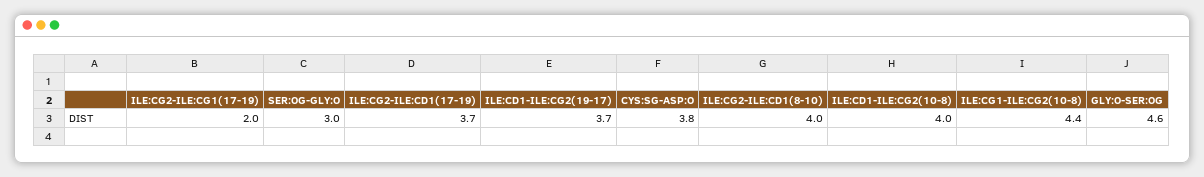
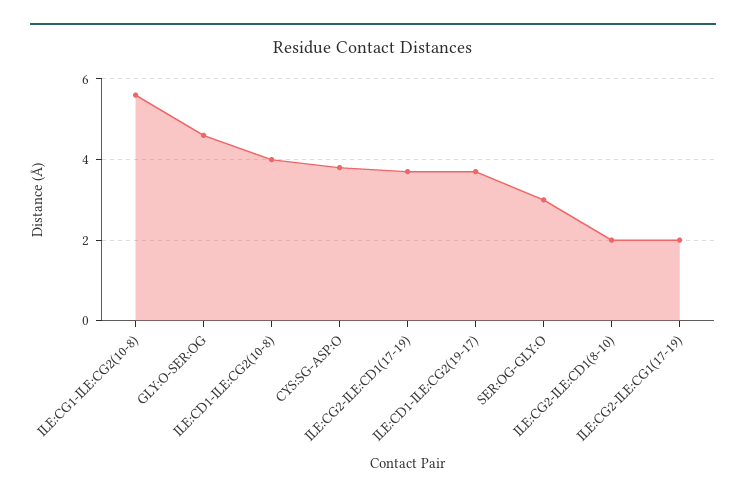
  {
    "ILE:CG2-ILE:CG1(17-19)": 2,
    "SER:OG-GLY:O": 3,
    "ILE:CG2-ILE:CD1(17-19)": 3.7,
    "ILE:CD1-ILE:CG2(19-17)": 3.7,
    "CYS:SG-ASP:O": 3.8,
-   "ILE:CG2-ILE:CD1(8-10)": 4,
+   "ILE:CG2-ILE:CD1(8-10)": 2,
    "ILE:CD1-ILE:CG2(10-8)": 4,
-   "ILE:CG1-ILE:CG2(10-8)": 4.4,
+   "ILE:CG1-ILE:CG2(10-8)": 5.5,
    "GLY:O-SER:OG": 4.6
  }

